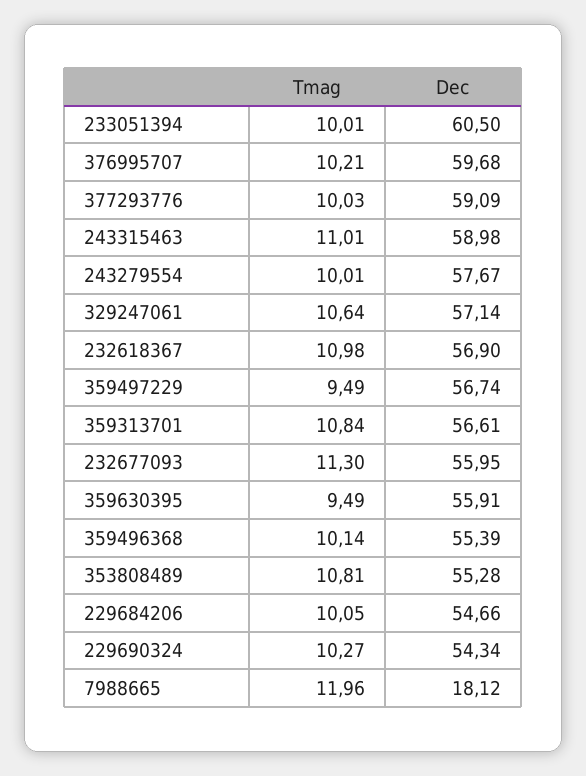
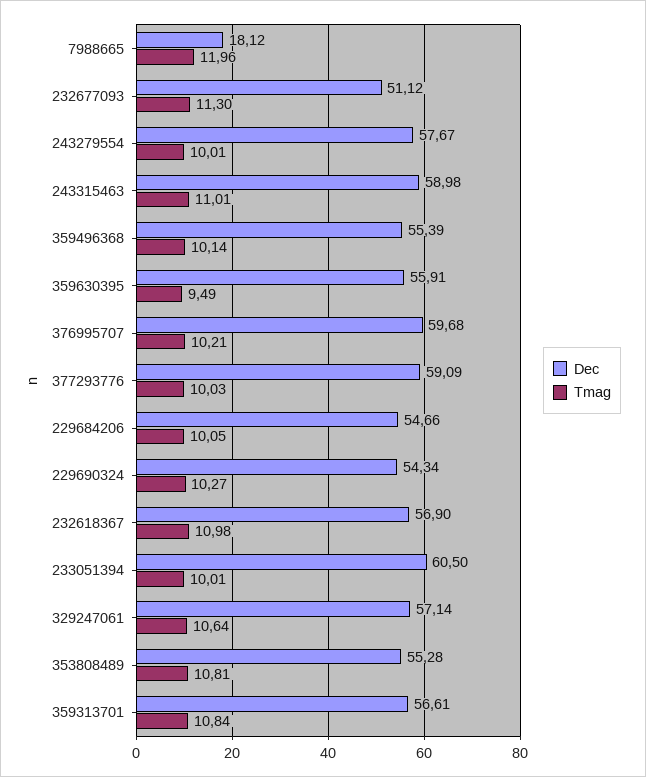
  {
    "Tmag": {
      "233051394": 10.01,
      "376995707": 10.21,
      "377293776": 10.03,
      "243315463": 11.01,
      "243279554": 10.01,
      "329247061": 10.64,
      "232618367": 10.98,
-     "359497229": 9.49,
      "359313701": 10.84,
      "232677093": 11.3,
      "359630395": 9.49,
      "359496368": 10.14,
      "353808489": 10.81,
      "229684206": 10.05,
      "229690324": 10.27,
      "7988665": 11.96
    },
    "Dec": {
      "233051394": 60.5,
      "376995707": 59.68,
      "377293776": 59.09,
      "243315463": 58.98,
      "243279554": 57.67,
      "329247061": 57.14,
      "232618367": 56.9,
-     "359497229": 56.74,
      "359313701": 56.61,
-     "232677093": 55.95,
+     "232677093": 51.12,
      "359630395": 55.91,
      "359496368": 55.39,
      "353808489": 55.28,
      "229684206": 54.66,
      "229690324": 54.34,
      "7988665": 18.12
    }
  }

